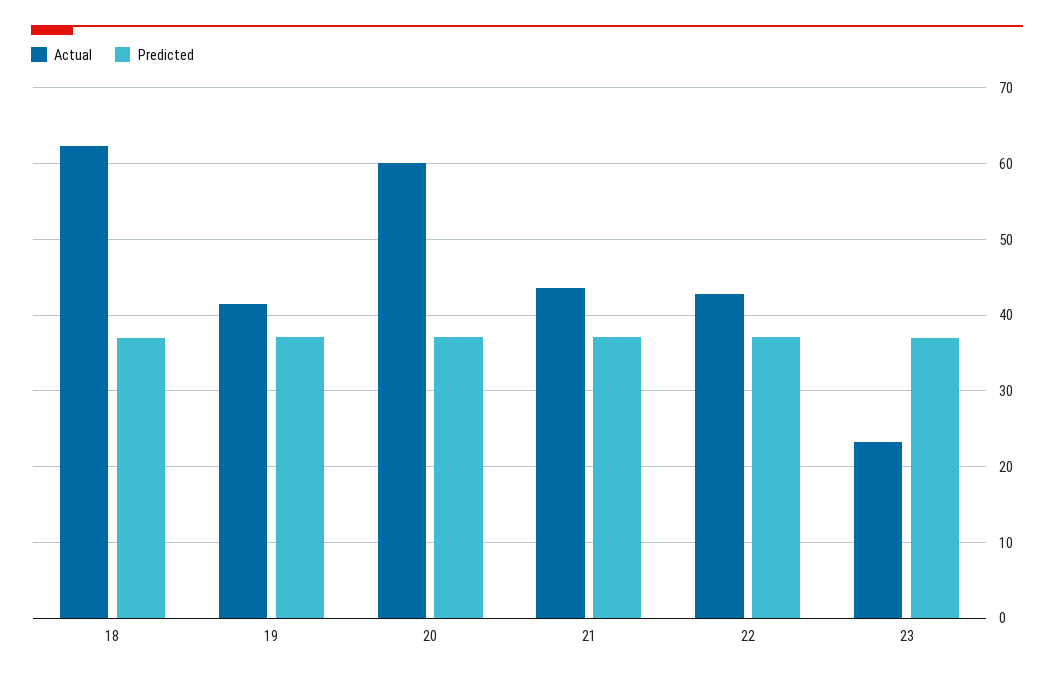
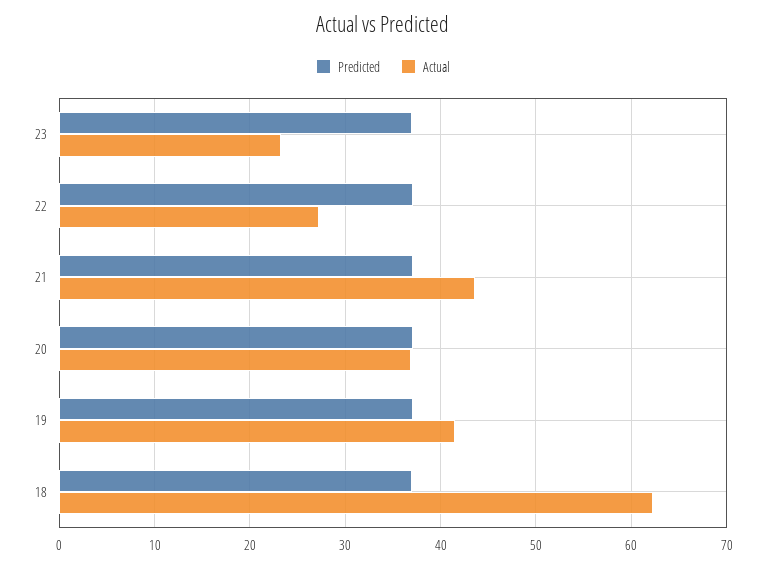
  {
    "Actual": {
      "18": 62,
      "19": 41,
-     "20": 60,
+     "20": 37,
      "21": 44,
-     "22": 43,
+     "22": 27,
      "23": 23
    },
    "Predicted": {
      "18": 37,
      "19": 37,
      "20": 37,
      "21": 37,
      "22": 37,
      "23": 37
    }
  }

